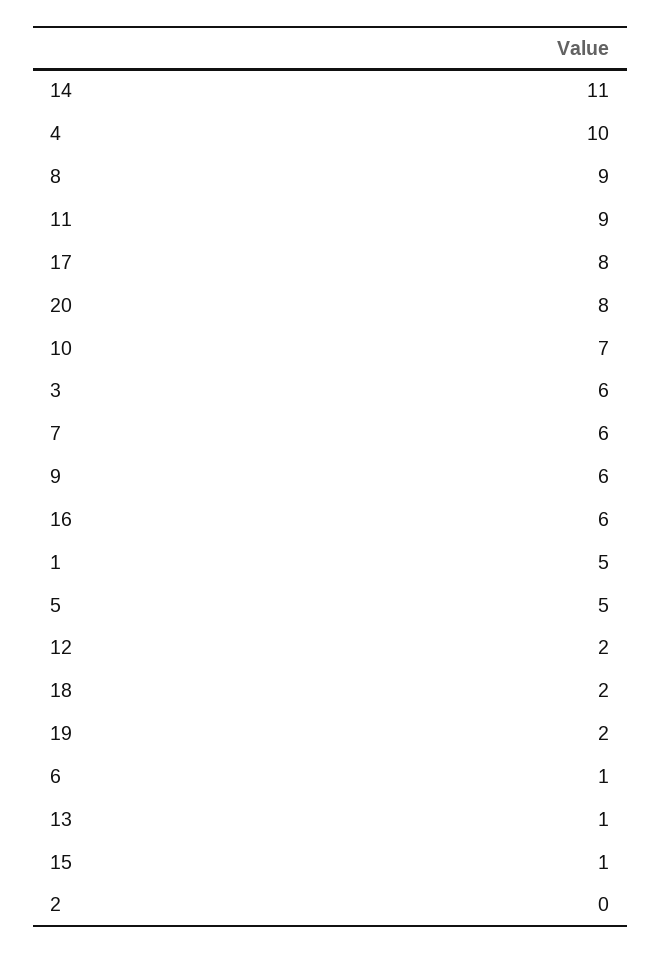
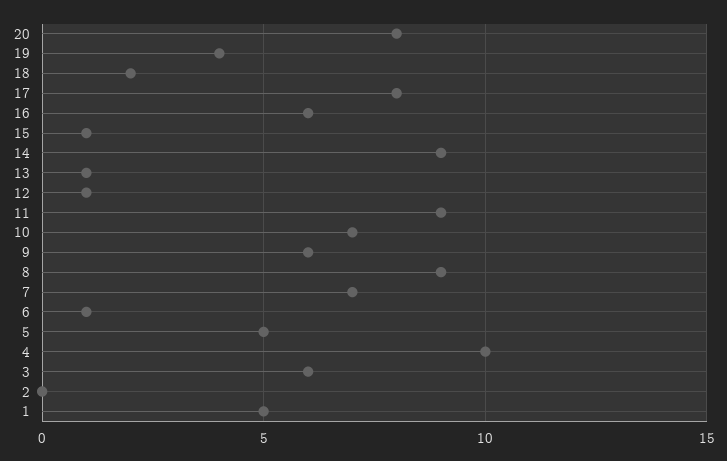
  {
-   "14": 11,
+   "14": 9,
    "4": 10,
    "8": 9,
    "11": 9,
    "17": 8,
    "20": 8,
    "10": 7,
    "3": 6,
-   "7": 6,
+   "7": 7,
    "9": 6,
    "16": 6,
    "1": 5,
    "5": 5,
-   "12": 2,
+   "12": 1,
    "18": 2,
-   "19": 2,
+   "19": 4,
    "6": 1,
    "13": 1,
    "15": 1,
    "2": 0
  }

